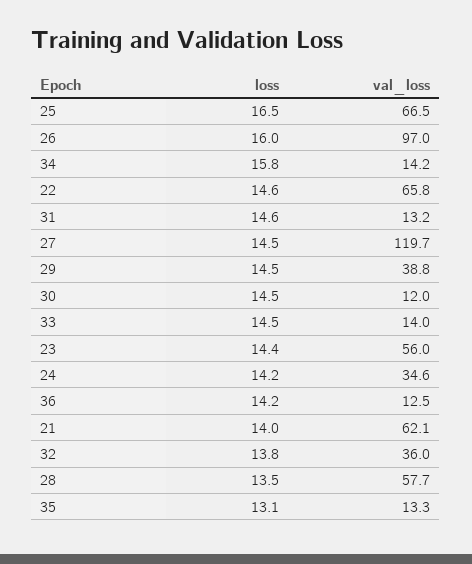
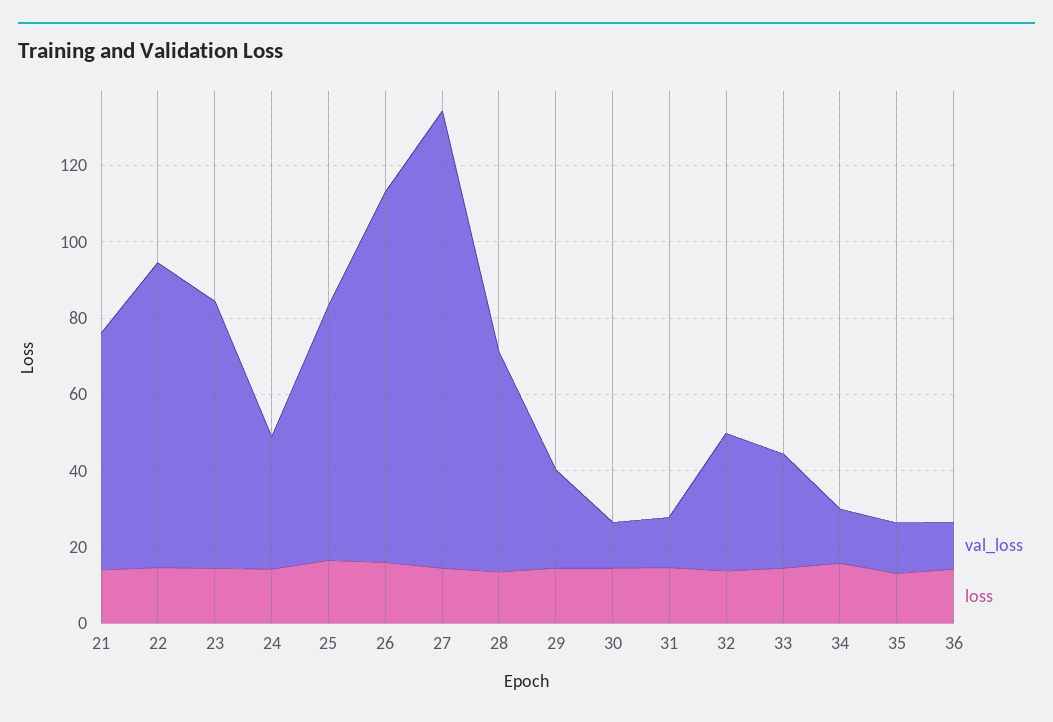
  {
    "loss": {
      "25": 16.5,
      "26": 16,
      "34": 15.8,
      "22": 14.6,
      "31": 14.6,
      "27": 14.5,
      "29": 14.5,
      "30": 14.5,
      "33": 14.5,
      "23": 14.4,
      "24": 14.2,
      "36": 14.2,
      "21": 14,
      "32": 13.8,
      "28": 13.5,
      "35": 13.1
    },
    "val_loss": {
      "25": 66.5,
      "26": 97,
      "34": 14.2,
-     "22": 65.8,
+     "22": 80,
      "31": 13.2,
      "27": 119.7,
-     "29": 38.8,
+     "29": 25,
      "30": 12,
-     "33": 14,
+     "33": 30,
-     "23": 56,
+     "23": 70,
      "24": 34.6,
      "36": 12.5,
      "21": 62.1,
      "32": 36,
      "28": 57.7,
      "35": 13.3
    }
  }

